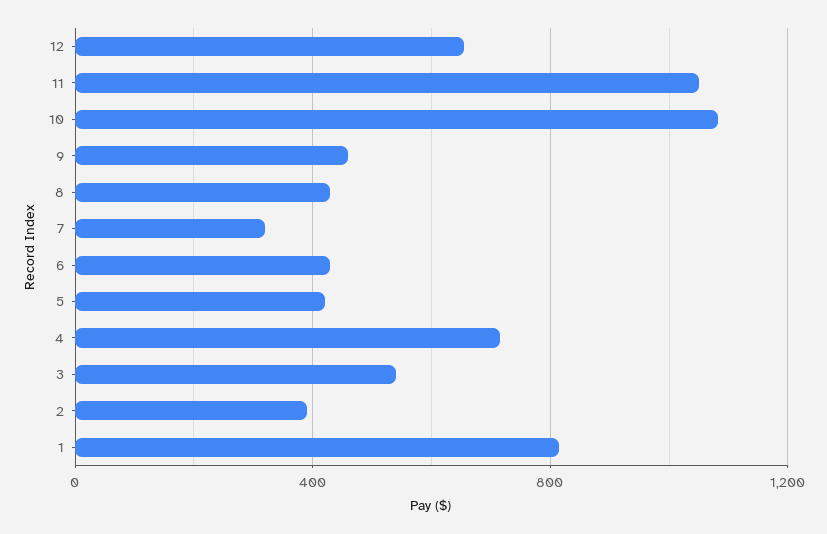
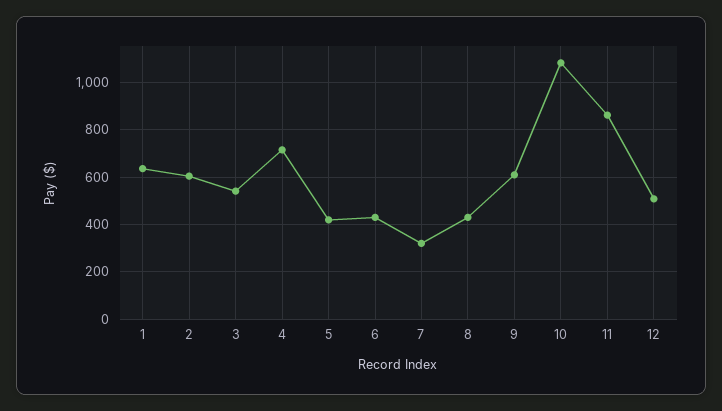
  {
-   "12": 650,
+   "12": 500,
-   "11": 1050,
+   "11": 850,
    "10": 1100,
-   "9": 450,
+   "9": 600,
    "8": 450,
    "7": 300,
    "6": 450,
    "5": 400,
    "4": 700,
    "3": 550,
-   "2": 400,
+   "2": 600,
-   "1": 800
+   "1": 650
  }

